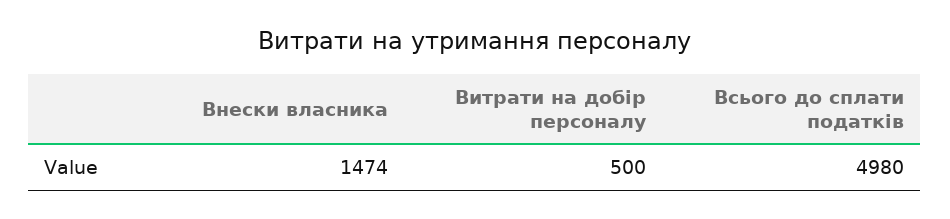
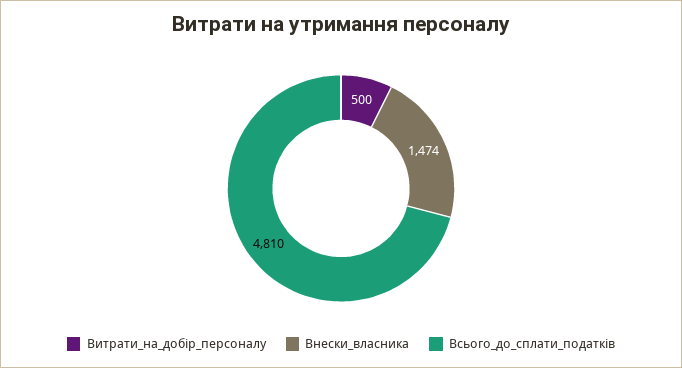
  {
    "Внески власника": 1474,
    "Витрати на добір персоналу": 500,
-   "Всього до сплати податків": 4980
+   "Всього до сплати податків": 4810
  }

